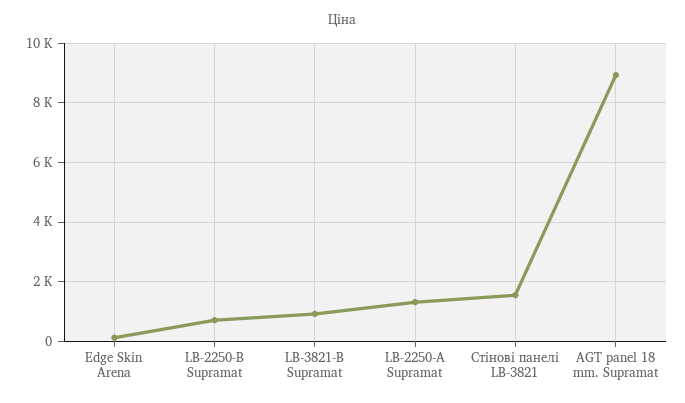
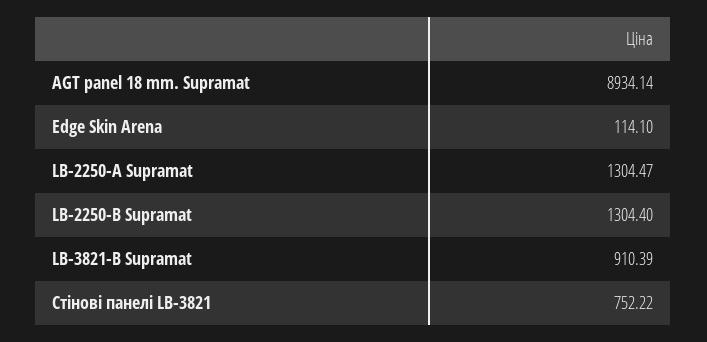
  {
    "Edge Skin Arena": 114.1,
-   "LB-2250-В Supramat": 750,
+   "LB-2250-В Supramat": 1304.4,
    "LB-3821-В Supramat": 910.39,
    "LB-2250-А Supramat": 1304.47,
-   "Стінові панелі LB-3821": 1500,
+   "Стінові панелі LB-3821": 752.22,
    "AGT panel 18 mm. Supramat": 8934.14
  }

